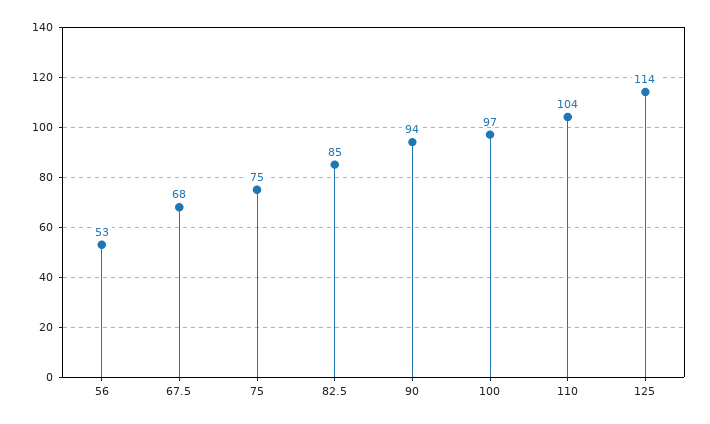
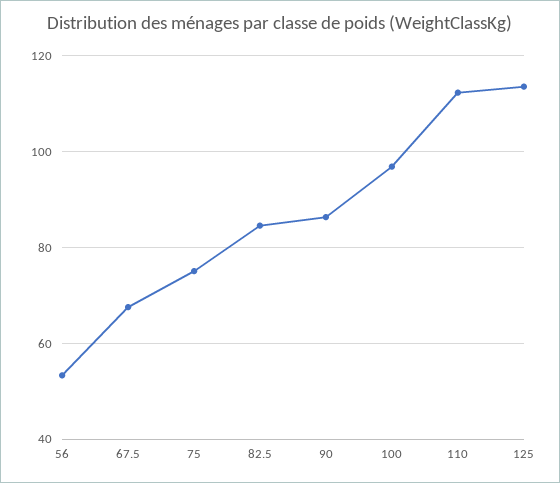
  {
    "56": 53,
    "67.5": 68,
    "75": 75,
    "82.5": 85,
-   "90": 94,
+   "90": 86,
    "100": 97,
-   "110": 104,
+   "110": 112,
    "125": 114
  }

